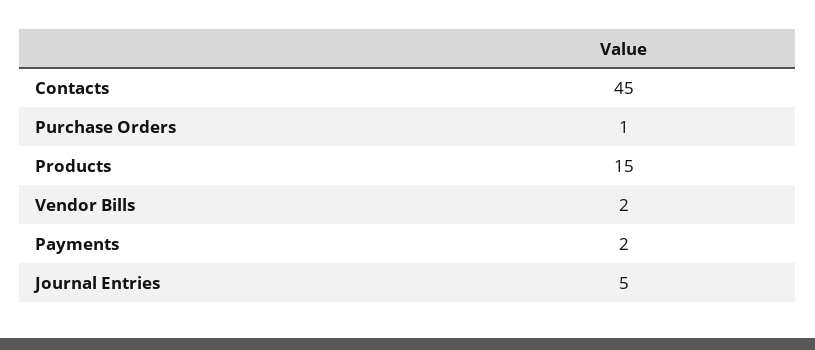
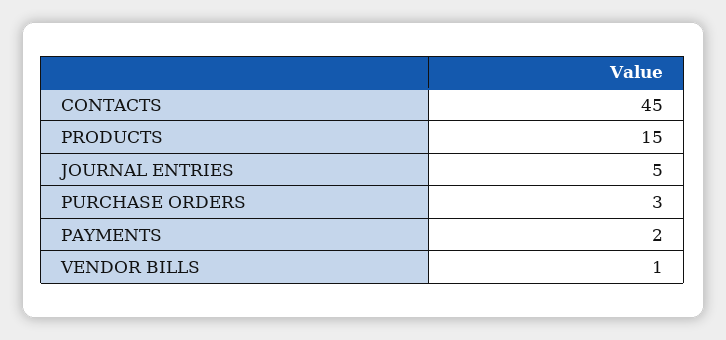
  {
    "Contacts": 45,
-   "Purchase Orders": 1,
+   "Purchase Orders": 3,
    "Products": 15,
-   "Vendor Bills": 2,
+   "Vendor Bills": 1,
    "Payments": 2,
    "Journal Entries": 5
  }

